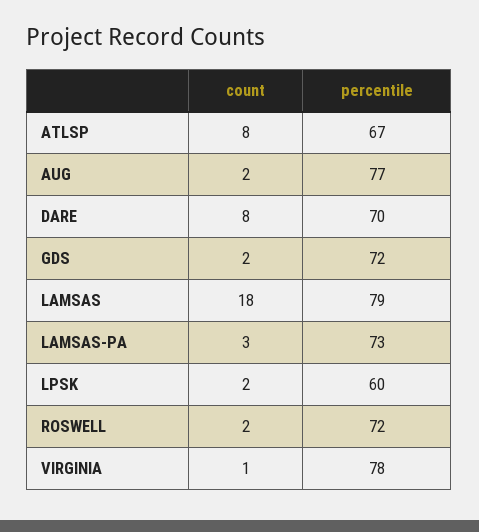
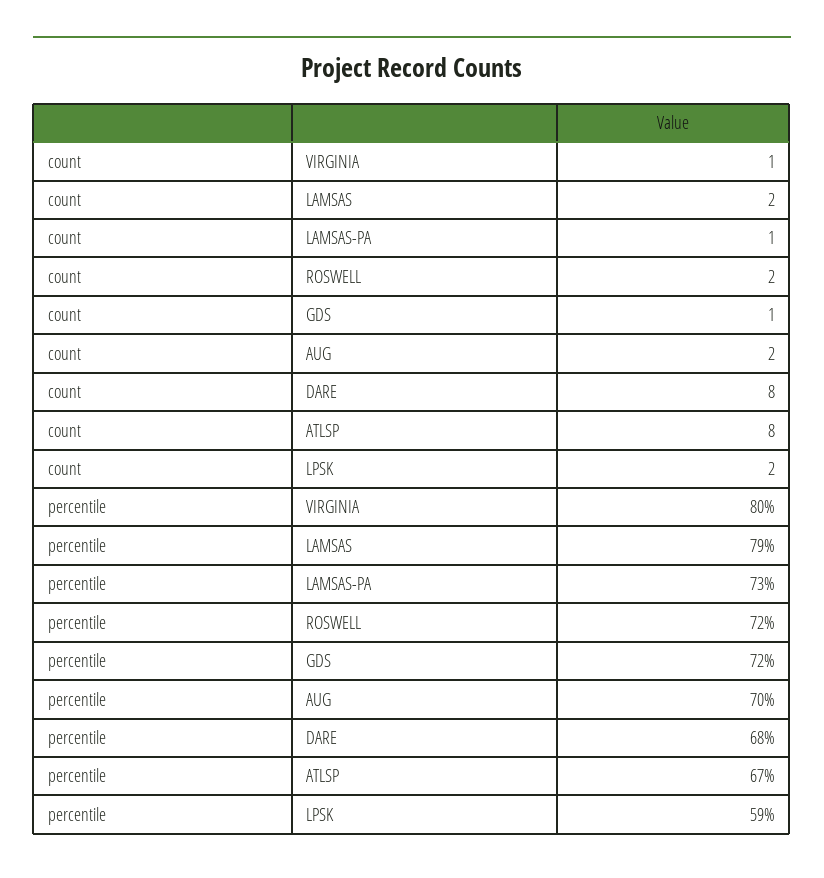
  {
    "count": {
      "ATLSP": 8,
      "AUG": 2,
      "DARE": 8,
-     "GDS": 2,
+     "GDS": 1,
-     "LAMSAS": 18,
+     "LAMSAS": 2,
-     "LAMSAS-PA": 3,
+     "LAMSAS-PA": 1,
      "LPSK": 2,
      "ROSWELL": 2,
      "VIRGINIA": 1
    },
    "percentile": {
      "ATLSP": 67,
-     "AUG": 77,
+     "AUG": 70,
-     "DARE": 70,
+     "DARE": 68,
      "GDS": 72,
      "LAMSAS": 79,
      "LAMSAS-PA": 73,
-     "LPSK": 60,
+     "LPSK": 59,
      "ROSWELL": 72,
-     "VIRGINIA": 78
+     "VIRGINIA": 80
    }
  }

